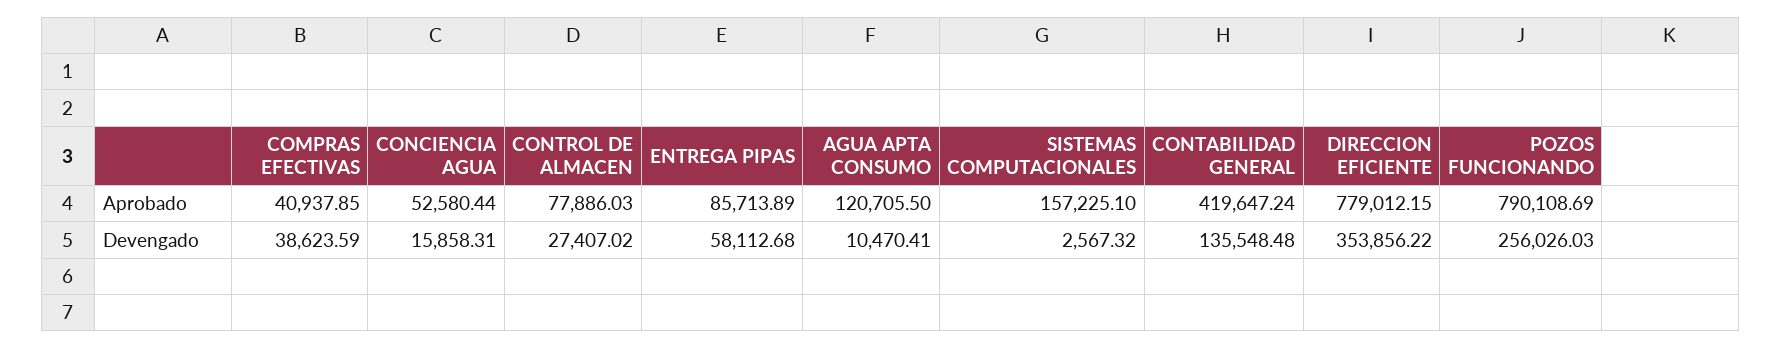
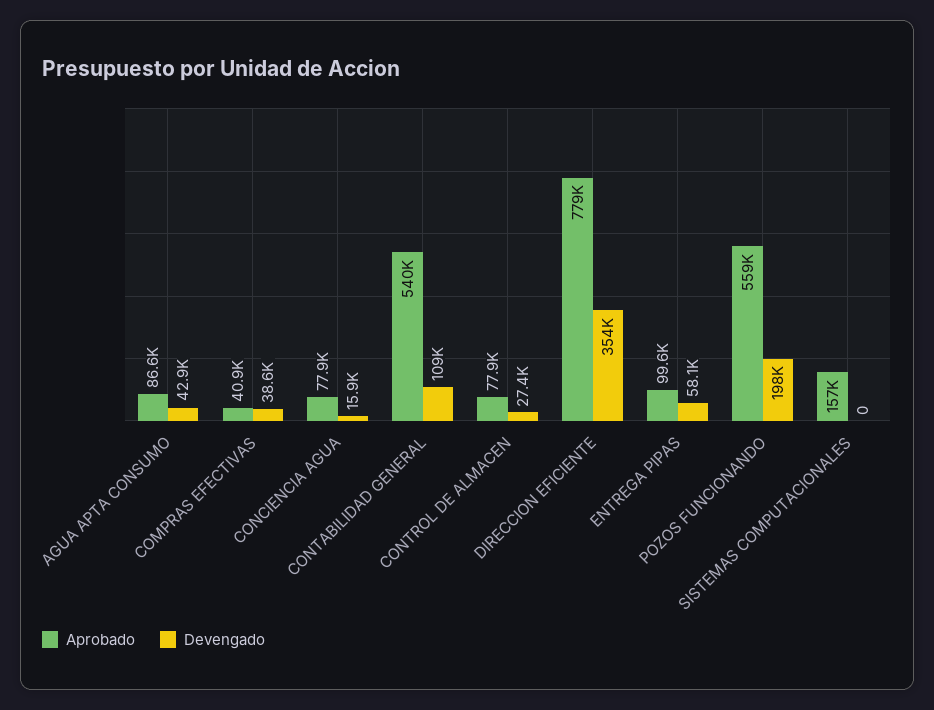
  {
    "Aprobado": {
      "COMPRAS EFECTIVAS": 40937.85,
-     "CONCIENCIA AGUA": 52580.44,
+     "CONCIENCIA AGUA": 77900,
      "CONTROL DE ALMACEN": 77886.03,
-     "ENTREGA PIPAS": 85713.89,
+     "ENTREGA PIPAS": 99600,
-     "AGUA APTA CONSUMO": 120705.5,
+     "AGUA APTA CONSUMO": 86600,
      "SISTEMAS COMPUTACIONALES": 157225.1,
-     "CONTABILIDAD GENERAL": 419647.24,
+     "CONTABILIDAD GENERAL": 540000,
      "DIRECCION EFICIENTE": 779012.15,
-     "POZOS FUNCIONANDO": 790108.69
+     "POZOS FUNCIONANDO": 559000
    },
    "Devengado": {
      "COMPRAS EFECTIVAS": 38623.59,
      "CONCIENCIA AGUA": 15858.31,
      "CONTROL DE ALMACEN": 27407.02,
      "ENTREGA PIPAS": 58112.68,
-     "AGUA APTA CONSUMO": 10470.41,
+     "AGUA APTA CONSUMO": 42900,
-     "SISTEMAS COMPUTACIONALES": 2567.32,
+     "SISTEMAS COMPUTACIONALES": 0,
-     "CONTABILIDAD GENERAL": 135548.48,
+     "CONTABILIDAD GENERAL": 109000,
      "DIRECCION EFICIENTE": 353856.22,
-     "POZOS FUNCIONANDO": 256026.03
+     "POZOS FUNCIONANDO": 198000
    }
  }

